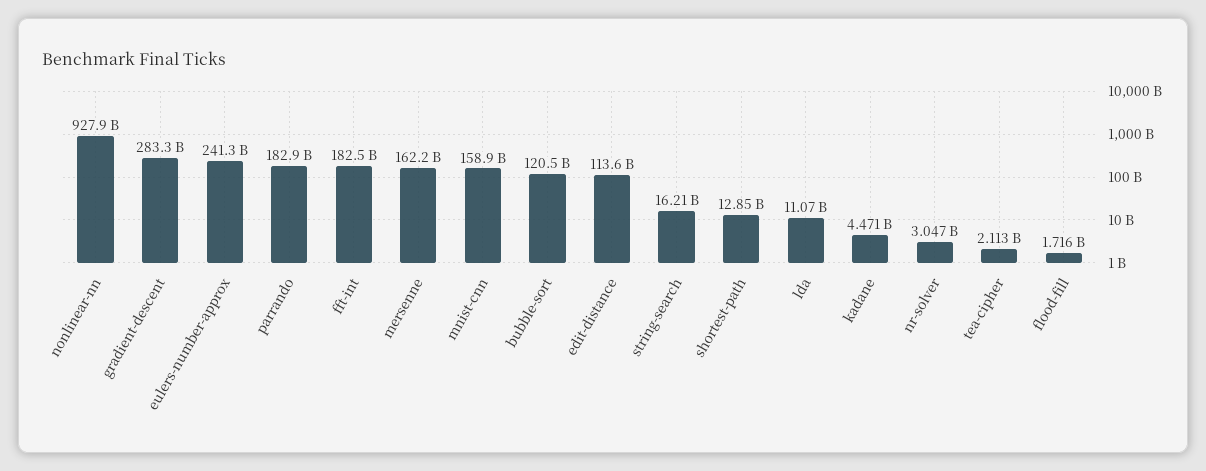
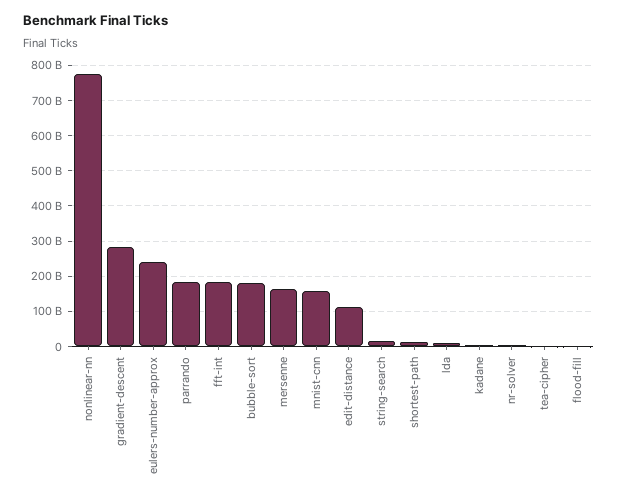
  {
-   "nonlinear-nn": 927900000000,
+   "nonlinear-nn": 780000000000,
    "gradient-descent": 283300000000,
    "eulers-number-approx": 241300000000,
    "parrando": 182900000000,
    "fft-int": 182500000000,
    "mersenne": 162200000000,
    "mnist-cnn": 158900000000,
-   "bubble-sort": 120500000000,
+   "bubble-sort": 180000000000,
    "edit-distance": 113600000000,
    "string-search": 16210000000,
    "shortest-path": 12850000000,
    "lda": 11070000000,
    "kadane": 4471000000,
    "nr-solver": 3047000000,
    "tea-cipher": 2113000000,
    "flood-fill": 1716000000
  }

